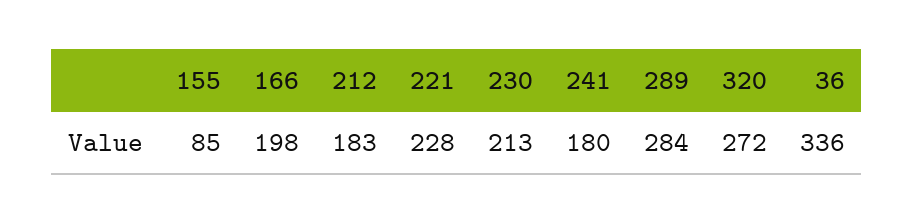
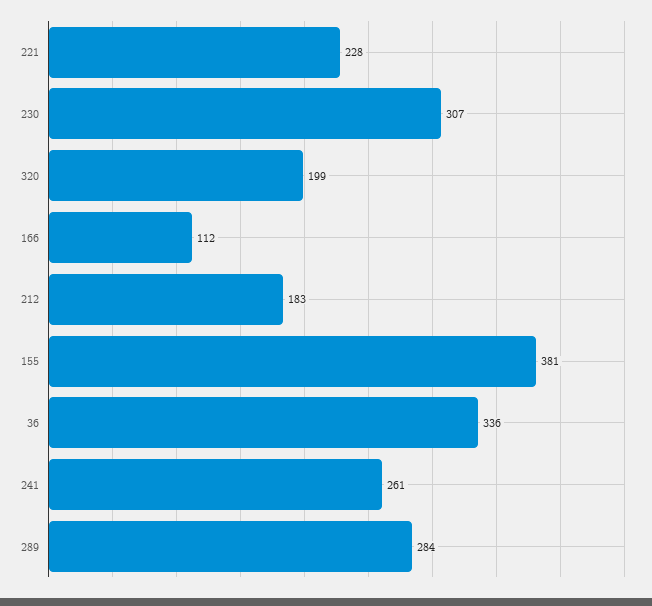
  {
-   "155": 85,
+   "155": 381,
-   "166": 198,
+   "166": 112,
    "212": 183,
    "221": 228,
-   "230": 213,
+   "230": 307,
-   "241": 180,
+   "241": 261,
    "289": 284,
-   "320": 272,
+   "320": 199,
    "36": 336
  }

